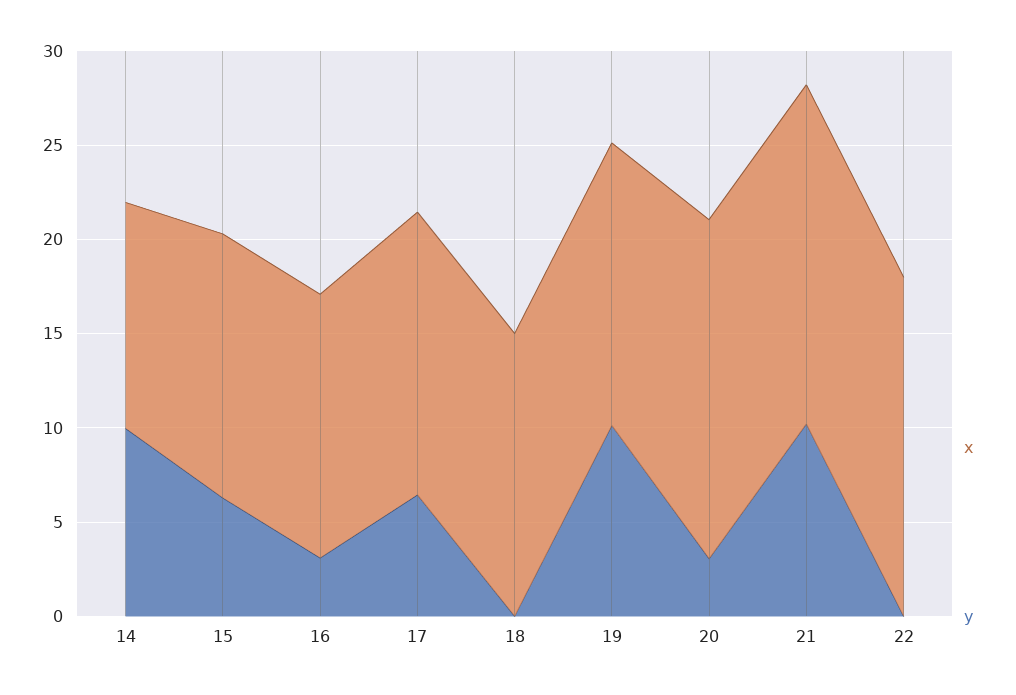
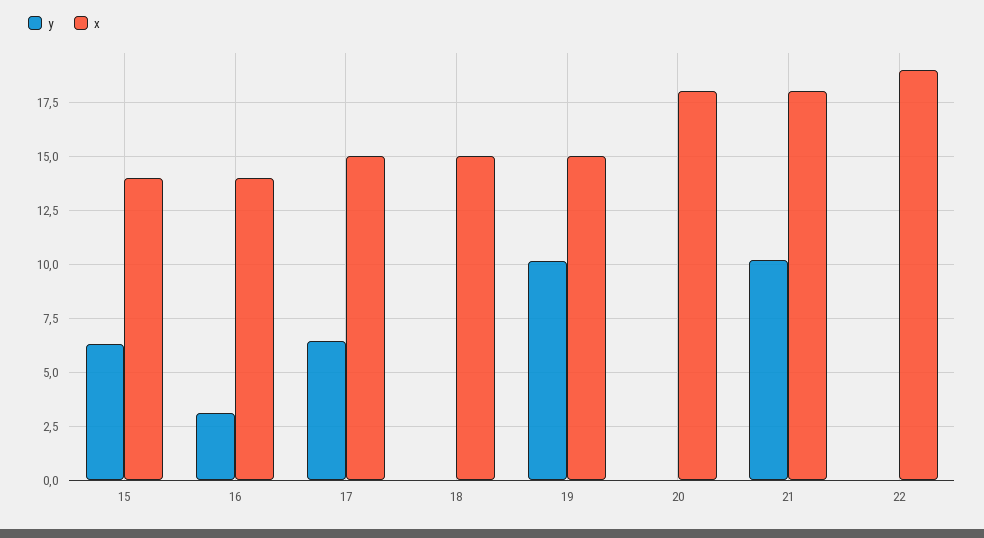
  {
    "x": {
-     "14": 12,
      "15": 14,
      "16": 14,
      "17": 15,
      "18": 15,
      "19": 15,
      "20": 18,
      "21": 18,
-     "22": 18
+     "22": 19
    },
    "y": {
-     "14": 10,
      "15": 6.5,
      "16": 3,
      "17": 6.5,
      "18": 0,
      "19": 10,
-     "20": 3,
+     "20": 0,
      "21": 10,
      "22": 0
    }
  }

